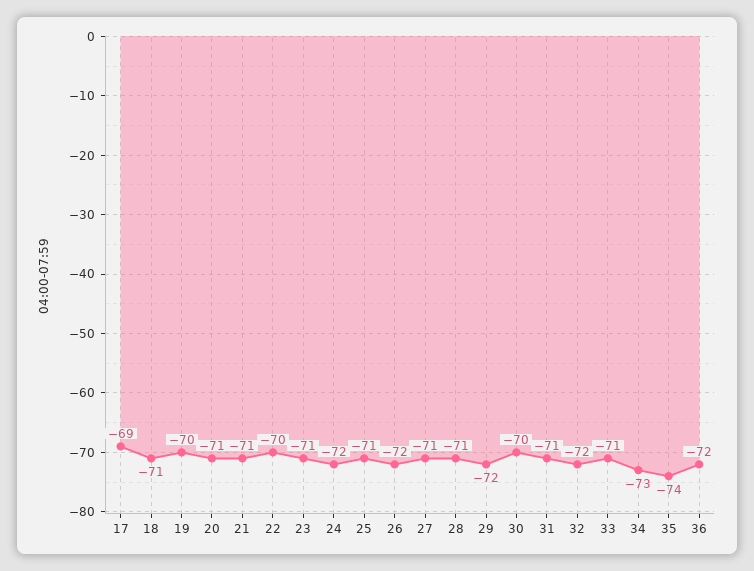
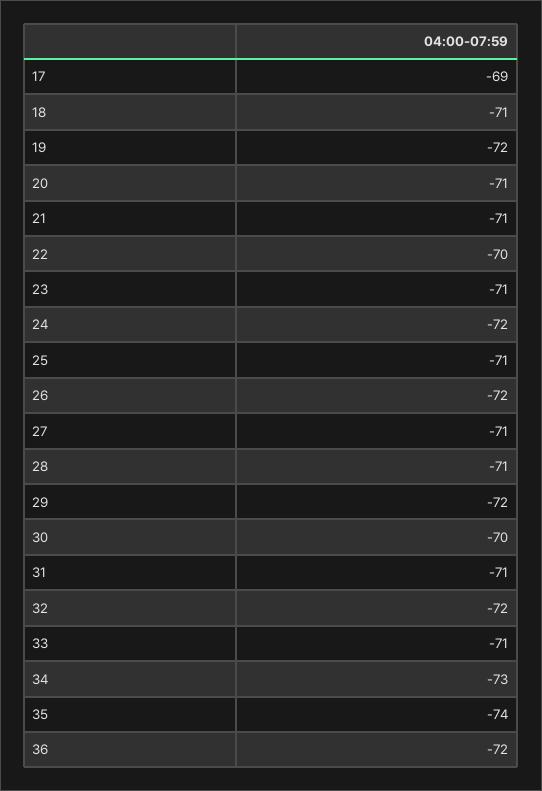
  {
    "17": -69,
    "18": -71,
-   "19": -70,
+   "19": -72,
    "20": -71,
    "21": -71,
    "22": -70,
    "23": -71,
    "24": -72,
    "25": -71,
    "26": -72,
    "27": -71,
    "28": -71,
    "29": -72,
    "30": -70,
    "31": -71,
    "32": -72,
    "33": -71,
    "34": -73,
    "35": -74,
    "36": -72
  }

